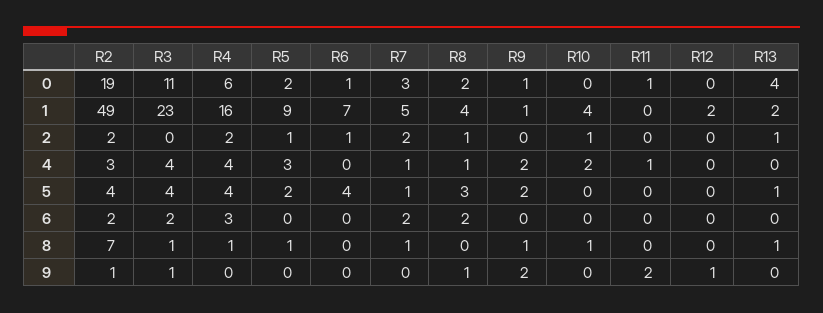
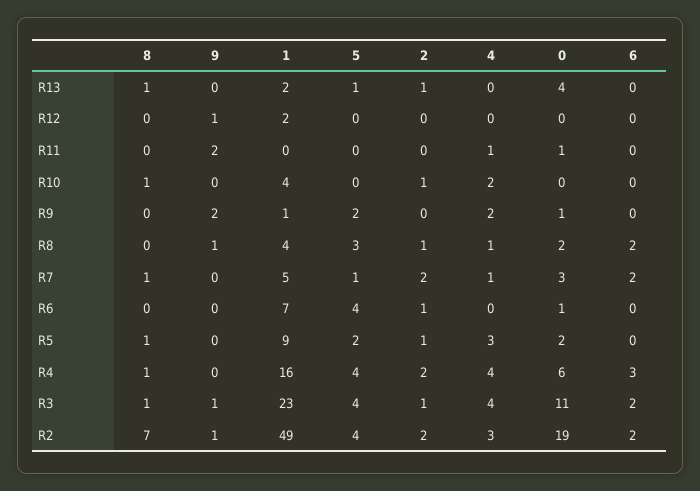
  {
    "R2": {
      "0": 19,
      "1": 49,
      "2": 2,
      "4": 3,
      "5": 4,
      "6": 2,
      "8": 7,
      "9": 1
    },
    "R3": {
      "0": 11,
      "1": 23,
-     "2": 0,
+     "2": 1,
      "4": 4,
      "5": 4,
      "6": 2,
      "8": 1,
      "9": 1
    },
    "R4": {
      "0": 6,
      "1": 16,
      "2": 2,
      "4": 4,
      "5": 4,
      "6": 3,
      "8": 1,
      "9": 0
    },
    "R5": {
      "0": 2,
      "1": 9,
      "2": 1,
      "4": 3,
      "5": 2,
      "6": 0,
      "8": 1,
      "9": 0
    },
    "R6": {
      "0": 1,
      "1": 7,
      "2": 1,
      "4": 0,
      "5": 4,
      "6": 0,
      "8": 0,
      "9": 0
    },
    "R7": {
      "0": 3,
      "1": 5,
      "2": 2,
      "4": 1,
      "5": 1,
      "6": 2,
      "8": 1,
      "9": 0
    },
    "R8": {
      "0": 2,
      "1": 4,
      "2": 1,
      "4": 1,
      "5": 3,
      "6": 2,
      "8": 0,
      "9": 1
    },
    "R9": {
      "0": 1,
      "1": 1,
      "2": 0,
      "4": 2,
      "5": 2,
      "6": 0,
-     "8": 1,
+     "8": 0,
      "9": 2
    },
    "R10": {
      "0": 0,
      "1": 4,
      "2": 1,
      "4": 2,
      "5": 0,
      "6": 0,
      "8": 1,
      "9": 0
    },
    "R11": {
      "0": 1,
      "1": 0,
      "2": 0,
      "4": 1,
      "5": 0,
      "6": 0,
      "8": 0,
      "9": 2
    },
    "R12": {
      "0": 0,
      "1": 2,
      "2": 0,
      "4": 0,
      "5": 0,
      "6": 0,
      "8": 0,
      "9": 1
    },
    "R13": {
      "0": 4,
      "1": 2,
      "2": 1,
      "4": 0,
      "5": 1,
      "6": 0,
      "8": 1,
      "9": 0
    }
  }

